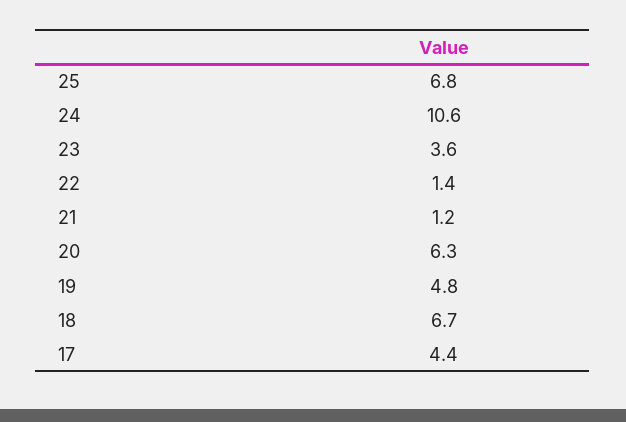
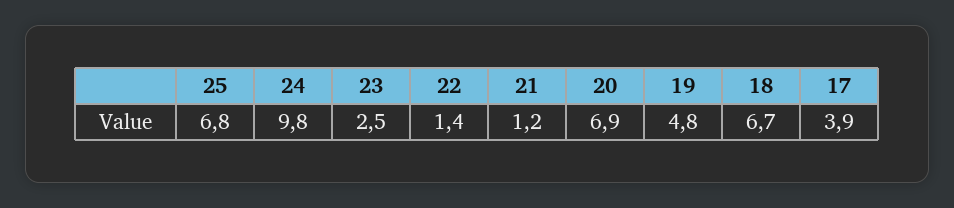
  {
    "25": 6.8,
-   "24": 10.6,
+   "24": 9.8,
-   "23": 3.6,
+   "23": 2.5,
    "22": 1.4,
    "21": 1.2,
-   "20": 6.3,
+   "20": 6.9,
    "19": 4.8,
    "18": 6.7,
-   "17": 4.4
+   "17": 3.9
  }

